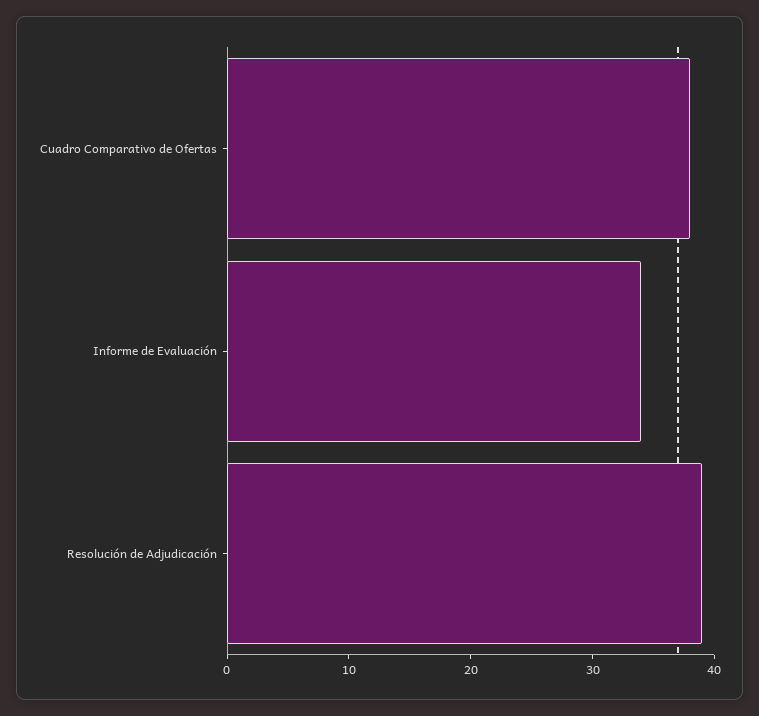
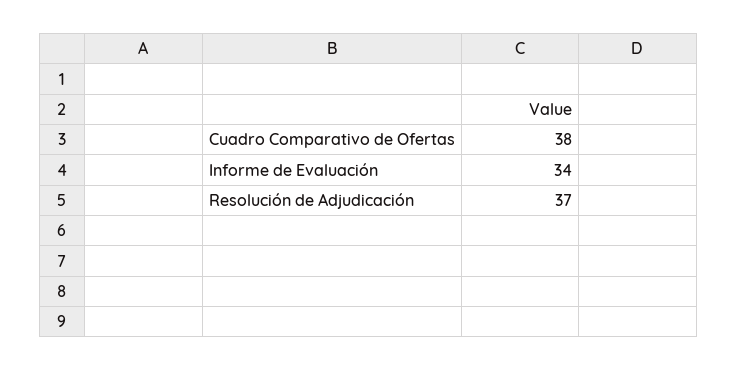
  {
    "Cuadro Comparativo de Ofertas": 38,
    "Informe de Evaluación": 34,
-   "Resolución de Adjudicación": 39
+   "Resolución de Adjudicación": 37
  }

